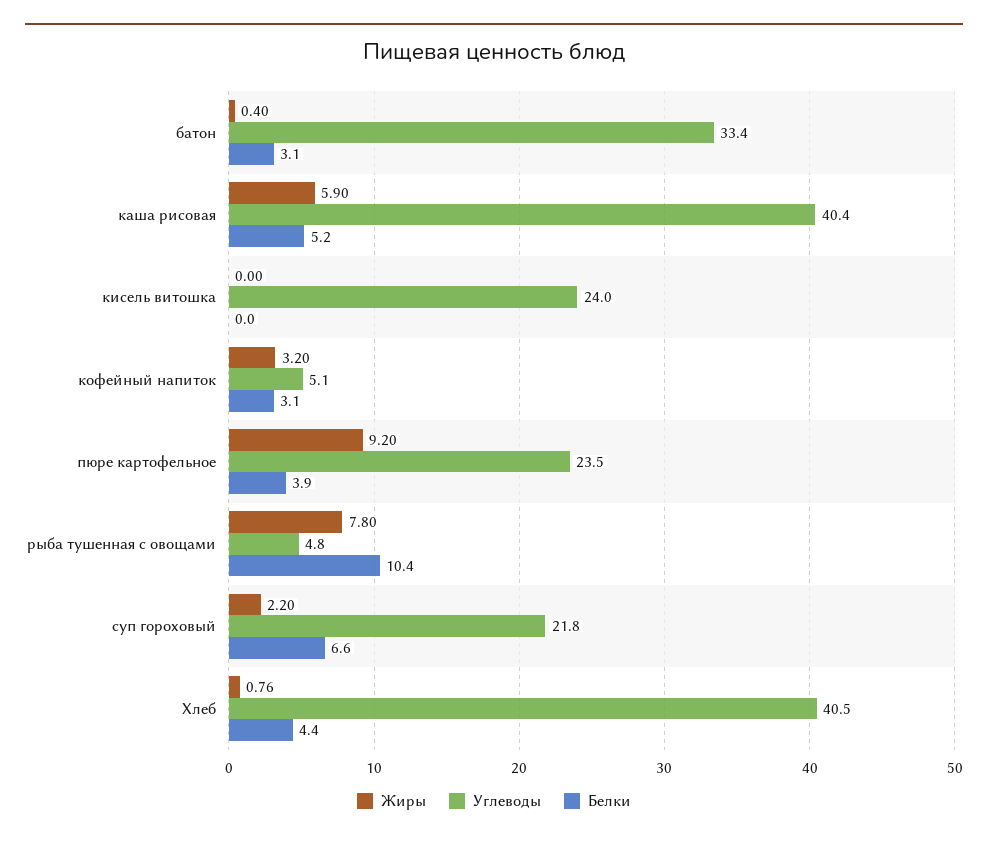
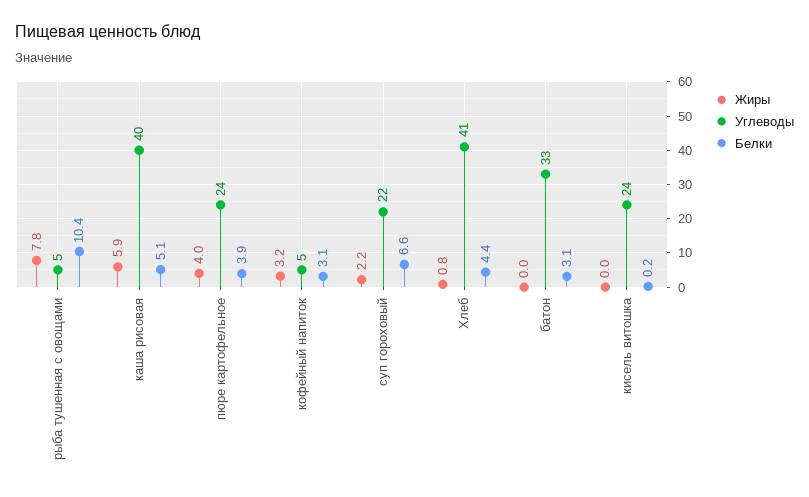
  {
    "Жиры": {
-     "батон": 0.4,
+     "батон": 0,
      "каша рисовая": 5.9,
      "кисель витошка": 0,
      "кофейный напиток": 3.2,
-     "пюре картофельное": 9.2,
+     "пюре картофельное": 4,
      "рыба тушенная с овощами": 7.8,
      "суп гороховый": 2.2,
      "Хлеб": 0.76
    },
    "Углеводы": {
      "батон": 33.4,
      "каша рисовая": 40.4,
      "кисель витошка": 24,
      "кофейный напиток": 5.1,
      "пюре картофельное": 23.5,
      "рыба тушенная с овощами": 4.8,
      "суп гороховый": 21.8,
      "Хлеб": 40.5
    },
    "Белки": {
      "батон": 3.1,
-     "каша рисовая": 5.2,
+     "каша рисовая": 5.1,
-     "кисель витошка": 0,
+     "кисель витошка": 0.2,
      "кофейный напиток": 3.1,
      "пюре картофельное": 3.9,
      "рыба тушенная с овощами": 10.4,
      "суп гороховый": 6.6,
      "Хлеб": 4.4
    }
  }

